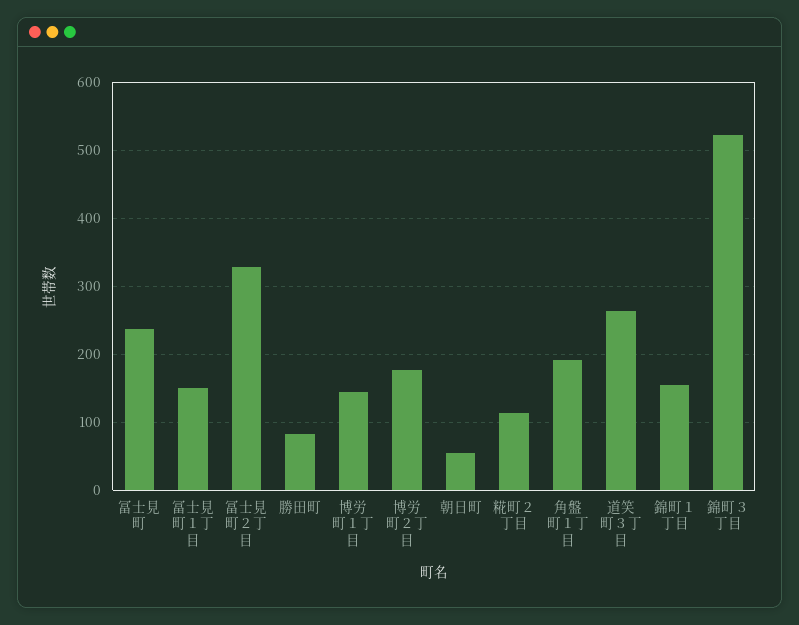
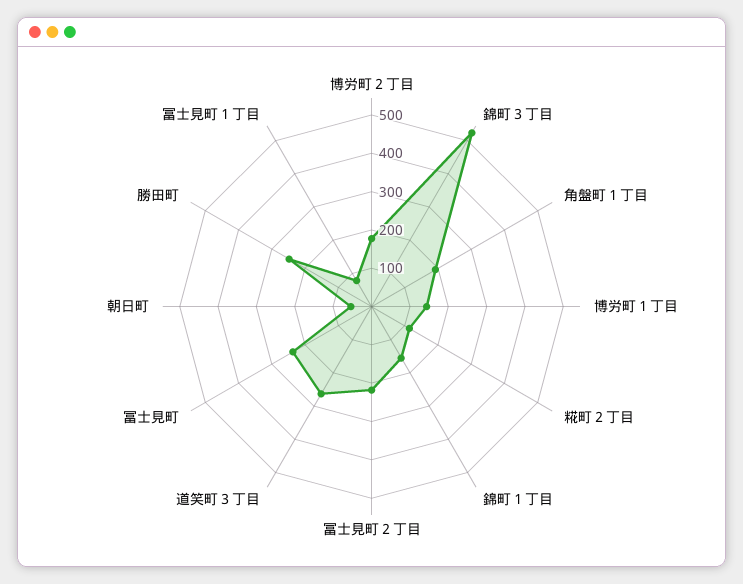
  {
    "冨士見町": 240,
-   "冨士見町１丁目": 150,
+   "冨士見町１丁目": 75,
-   "冨士見町２丁目": 330,
+   "冨士見町２丁目": 225,
-   "勝田町": 80,
+   "勝田町": 250,
    "博労町１丁目": 140,
    "博労町２丁目": 180,
    "朝日町": 50,
    "糀町２丁目": 110,
    "角盤町１丁目": 190,
    "道笑町３丁目": 260,
    "錦町１丁目": 160,
    "錦町３丁目": 520
  }

